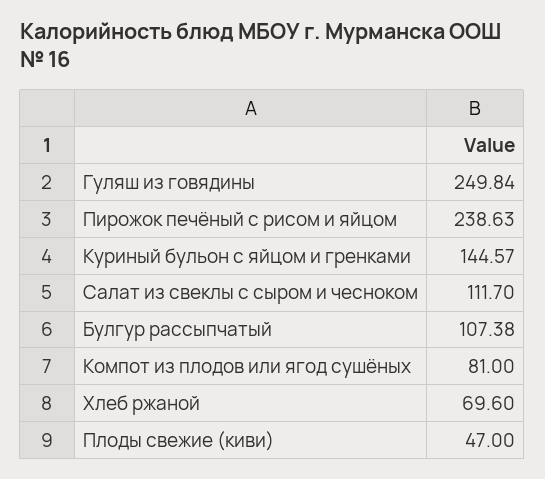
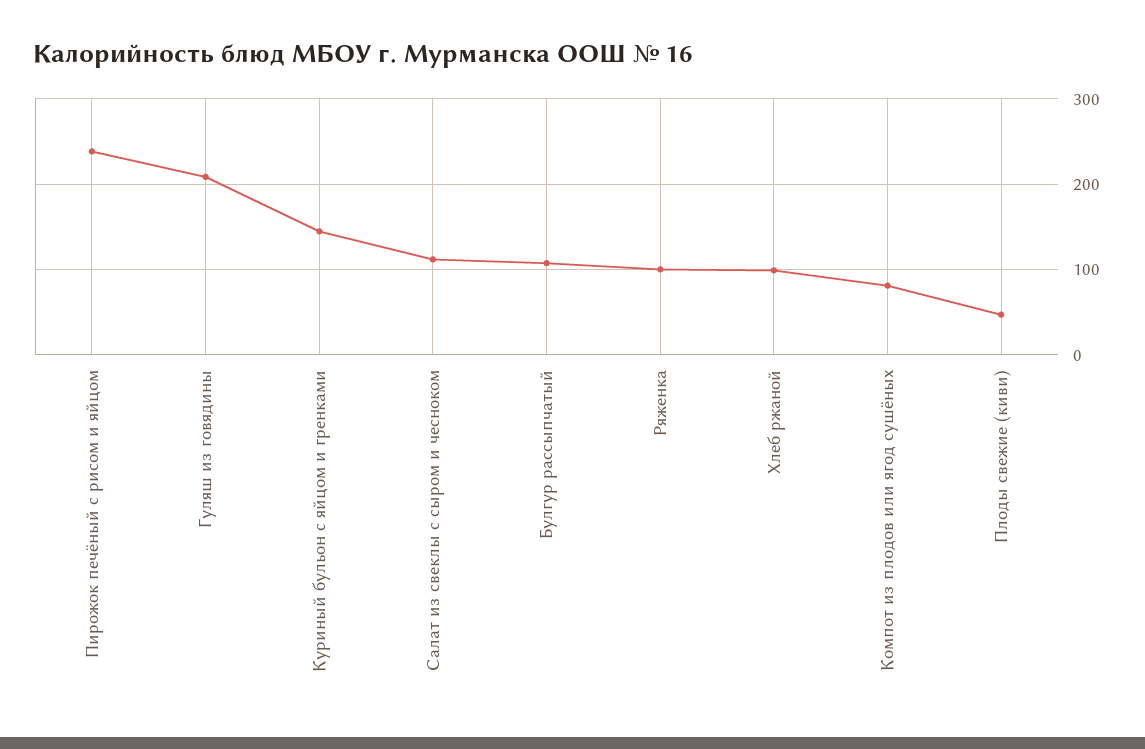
  {
-   "Гуляш из говядины": 249.84,
+   "Гуляш из говядины": 210,
    "Пирожок печёный с рисом и яйцом": 238.63,
    "Куриный бульон с яйцом и гренками": 144.57,
    "Салат из свеклы с сыром и чесноком": 111.7,
    "Булгур рассыпчатый": 107.38,
    "Компот из плодов или ягод сушёных": 81,
-   "Хлеб ржаной": 69.6,
+   "Хлеб ржаной": 100,
-   "Плоды свежие (киви)": 47
+   "Плоды свежие (киви)": 47,
+   "Ряженка": 100
  }

